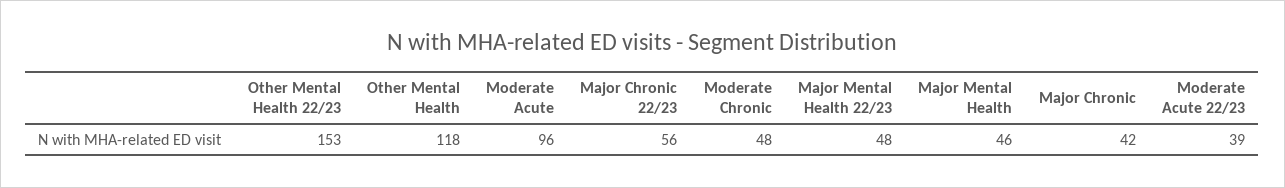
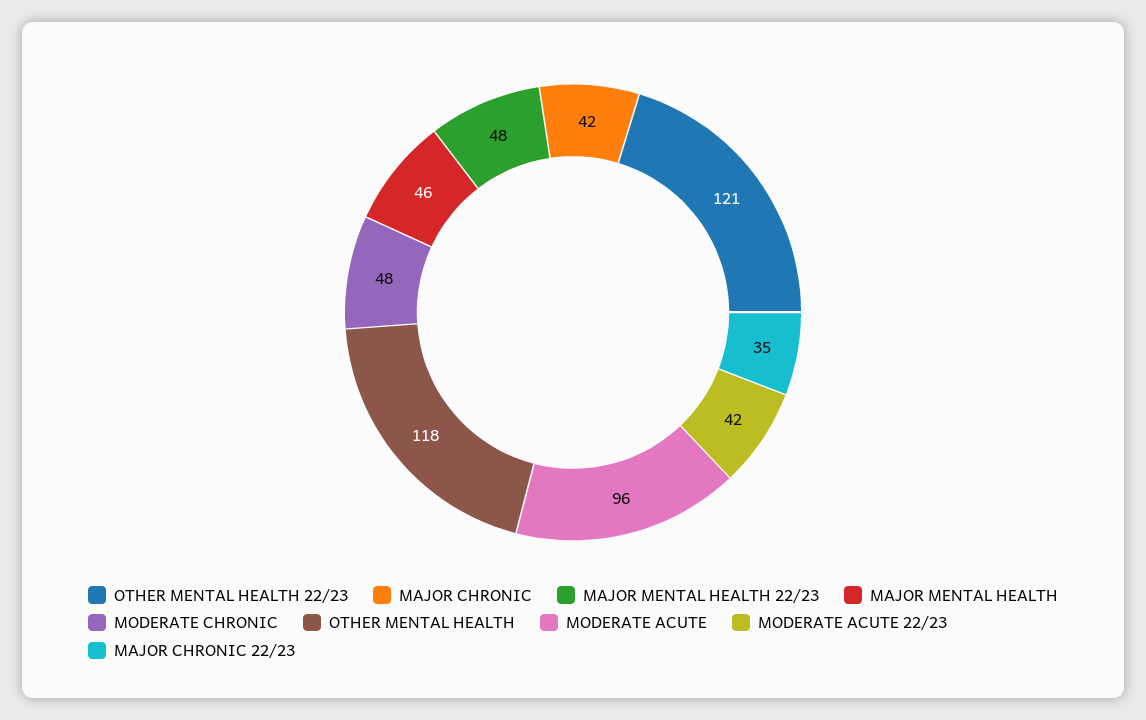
  {
-   "Other Mental Health 22/23": 153,
+   "Other Mental Health 22/23": 121,
    "Other Mental Health": 118,
    "Moderate Acute": 96,
-   "Major Chronic 22/23": 56,
+   "Major Chronic 22/23": 35,
    "Moderate Chronic": 48,
    "Major Mental Health 22/23": 48,
    "Major Mental Health": 46,
    "Major Chronic": 42,
-   "Moderate Acute 22/23": 39
+   "Moderate Acute 22/23": 42
  }

